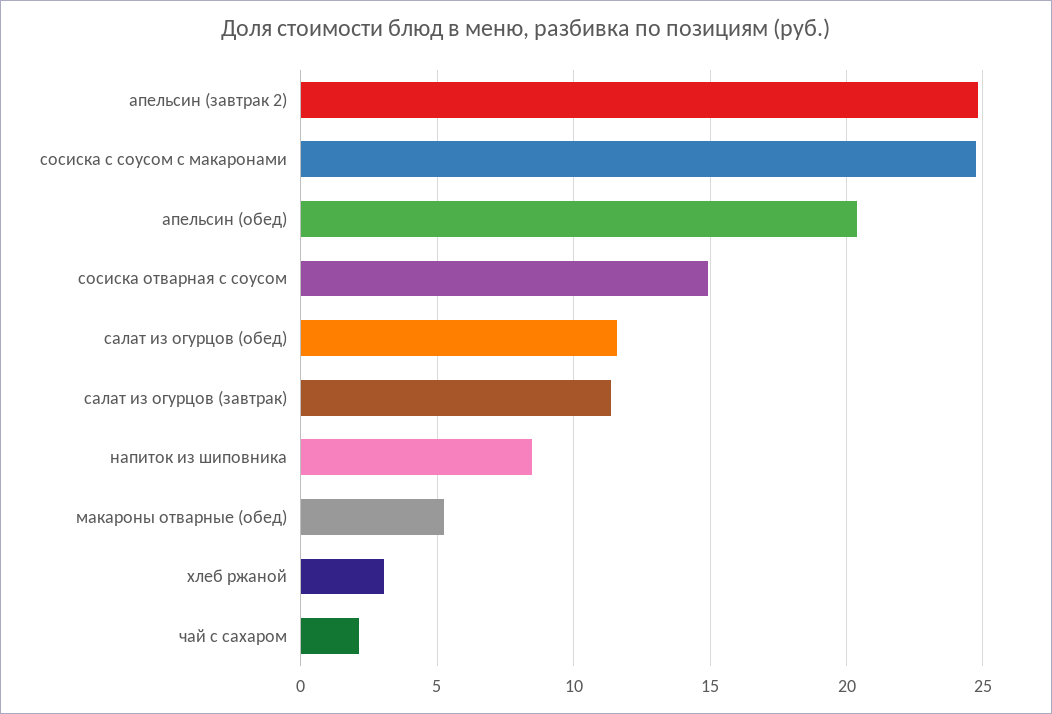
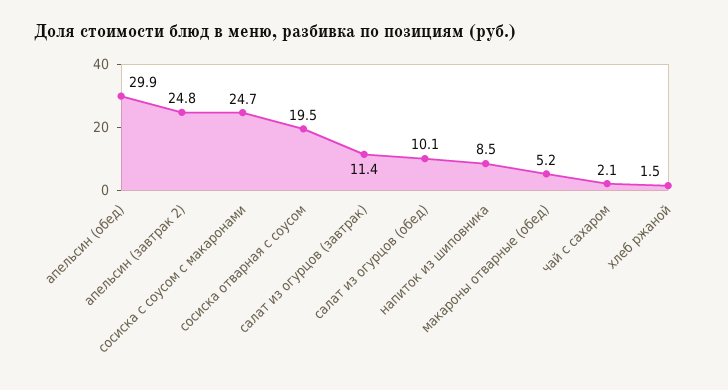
  {
    "апельсин (завтрак 2)": 24.8,
    "сосиска с соусом с макаронами": 24.7,
-   "апельсин (обед)": 20.5,
+   "апельсин (обед)": 29.9,
-   "сосиска отварная с соусом": 15,
+   "сосиска отварная с соусом": 19.5,
-   "салат из огурцов (обед)": 11.5,
+   "салат из огурцов (обед)": 10.1,
    "салат из огурцов (завтрак)": 11.4,
    "напиток из шиповника": 8.5,
    "макароны отварные (обед)": 5.2,
-   "хлеб ржаной": 3,
+   "хлеб ржаной": 1.5,
    "чай с сахаром": 2.1
  }

